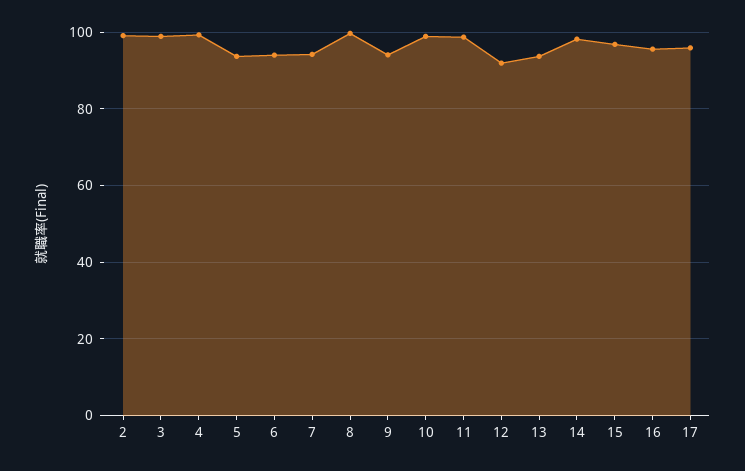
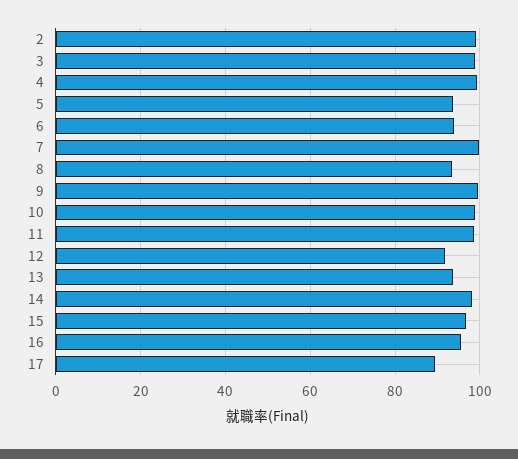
  {
    "2": 100,
    "3": 98,
    "4": 100,
    "5": 94,
    "6": 94,
-   "7": 94,
+   "7": 100,
-   "8": 100,
+   "8": 94,
-   "9": 94,
+   "9": 100,
    "10": 98,
    "11": 98,
    "12": 92,
    "13": 94,
    "14": 98,
    "15": 96,
    "16": 96,
-   "17": 96
+   "17": 90
  }

